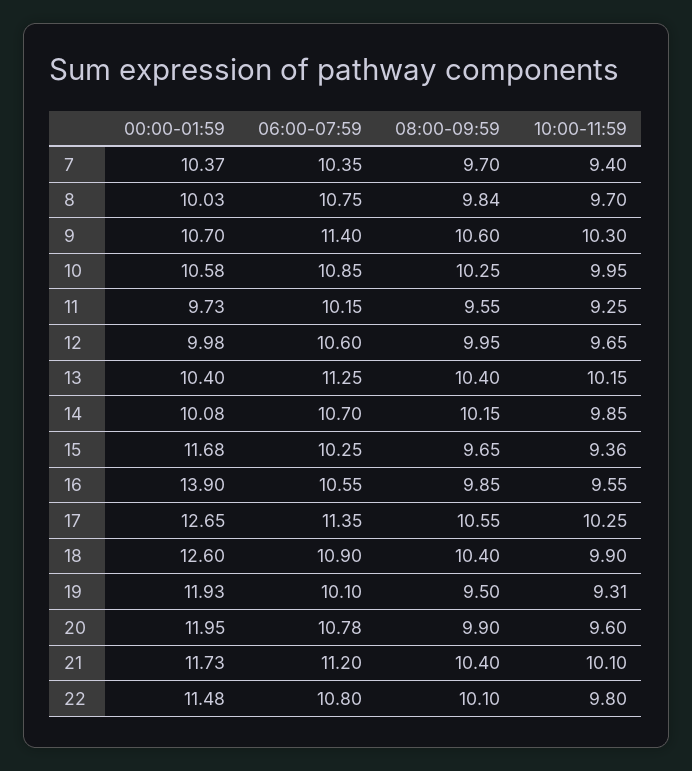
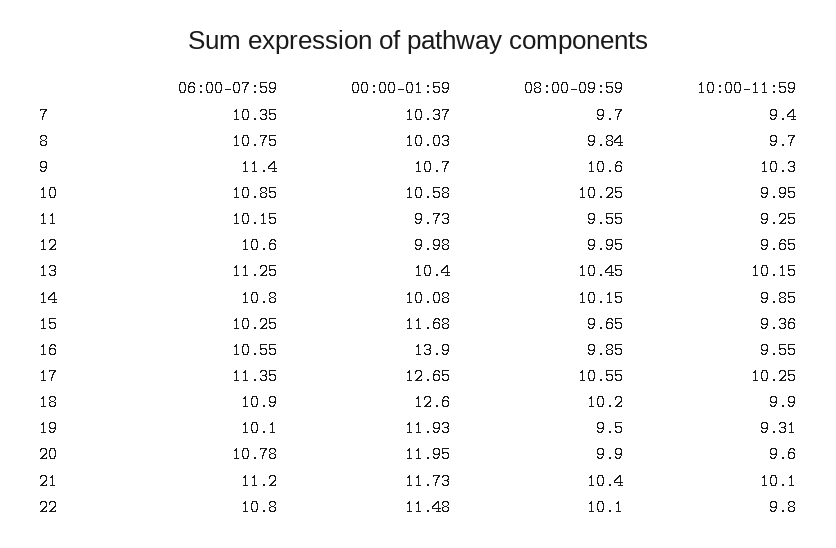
  {
    "00:00-01:59": {
      "7": 10.37,
      "8": 10.03,
      "9": 10.7,
      "10": 10.58,
      "11": 9.73,
      "12": 9.98,
      "13": 10.4,
      "14": 10.08,
      "15": 11.68,
      "16": 13.9,
      "17": 12.65,
      "18": 12.6,
      "19": 11.93,
      "20": 11.95,
      "21": 11.73,
      "22": 11.48
    },
    "06:00-07:59": {
      "7": 10.35,
      "8": 10.75,
      "9": 11.4,
      "10": 10.85,
      "11": 10.15,
      "12": 10.6,
      "13": 11.25,
-     "14": 10.7,
+     "14": 10.8,
      "15": 10.25,
      "16": 10.55,
      "17": 11.35,
      "18": 10.9,
      "19": 10.1,
      "20": 10.78,
      "21": 11.2,
      "22": 10.8
    },
    "08:00-09:59": {
      "7": 9.7,
      "8": 9.84,
      "9": 10.6,
      "10": 10.25,
      "11": 9.55,
      "12": 9.95,
-     "13": 10.4,
+     "13": 10.45,
      "14": 10.15,
      "15": 9.65,
      "16": 9.85,
      "17": 10.55,
-     "18": 10.4,
+     "18": 10.2,
      "19": 9.5,
      "20": 9.9,
      "21": 10.4,
      "22": 10.1
    },
    "10:00-11:59": {
      "7": 9.4,
      "8": 9.7,
      "9": 10.3,
      "10": 9.95,
      "11": 9.25,
      "12": 9.65,
      "13": 10.15,
      "14": 9.85,
      "15": 9.36,
      "16": 9.55,
      "17": 10.25,
      "18": 9.9,
      "19": 9.31,
      "20": 9.6,
      "21": 10.1,
      "22": 9.8
    }
  }

